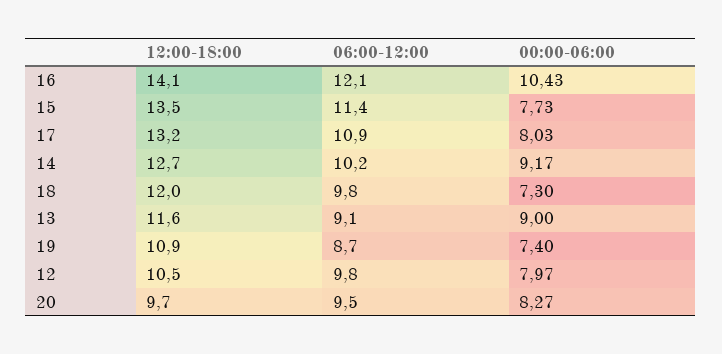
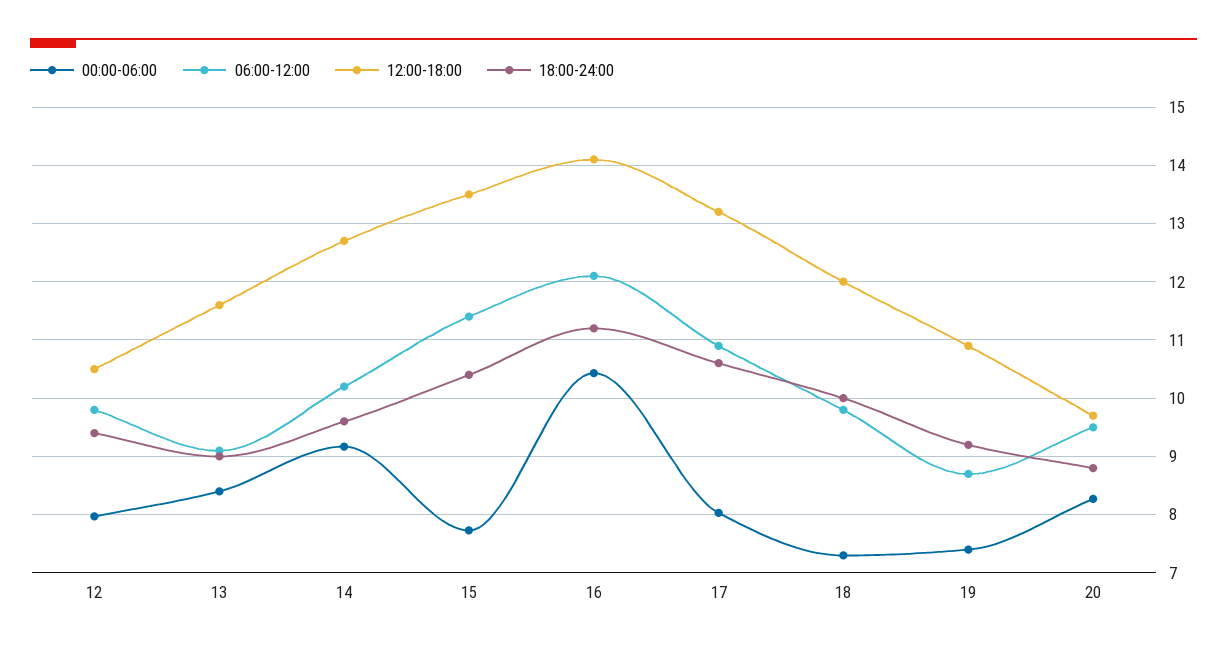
  {
    "12:00-18:00": {
      "16": 14.1,
      "15": 13.5,
      "17": 13.2,
      "14": 12.7,
      "18": 12,
      "13": 11.6,
      "19": 10.9,
      "12": 10.5,
      "20": 9.7
    },
    "06:00-12:00": {
      "16": 12.1,
      "15": 11.4,
      "17": 10.9,
      "14": 10.2,
      "18": 9.8,
      "13": 9.1,
      "19": 8.7,
      "12": 9.8,
      "20": 9.5
    },
    "00:00-06:00": {
      "16": 10.43,
      "15": 7.73,
      "17": 8.03,
      "14": 9.17,
      "18": 7.3,
-     "13": 9,
+     "13": 8.4,
      "19": 7.4,
      "12": 7.97,
      "20": 8.27
-   }
+   },
+   "18:00-24:00": {
+     "12": 9.4,
+     "13": 9,
+     "14": 9.6,
+     "15": 10.4,
+     "16": 11.2,
+     "17": 10.6,
+     "18": 10,
+     "19": 9.2,
+     "20": 8.8
+   }
  }

